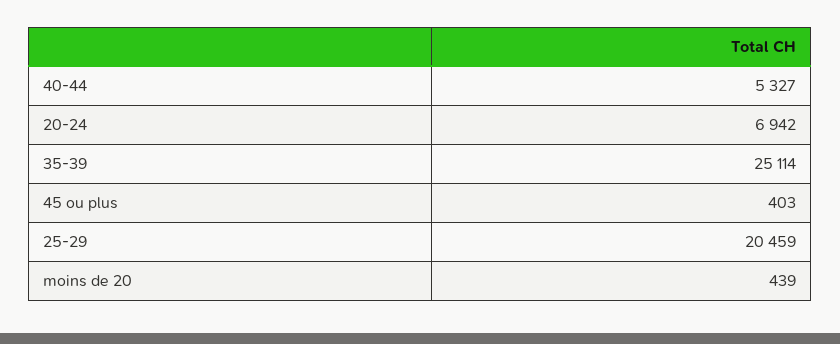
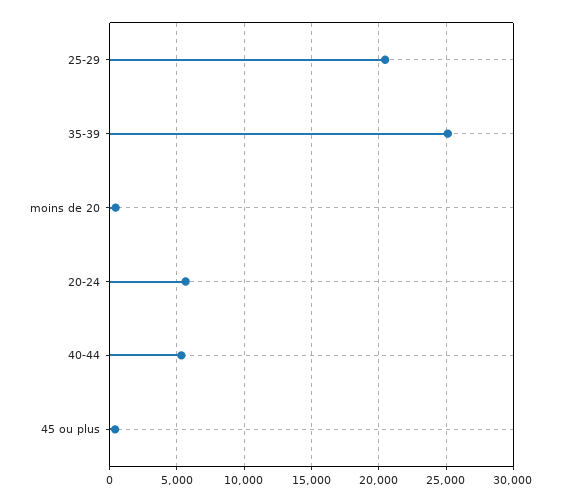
  {
    "40-44": 5327,
-   "20-24": 6942,
+   "20-24": 5500,
    "35-39": 25114,
    "45 ou plus": 403,
    "25-29": 20459,
    "moins de 20": 439
  }

